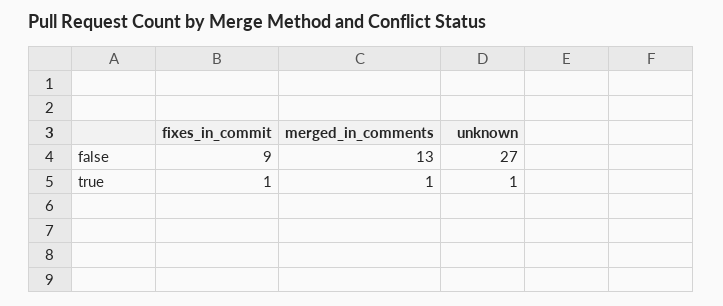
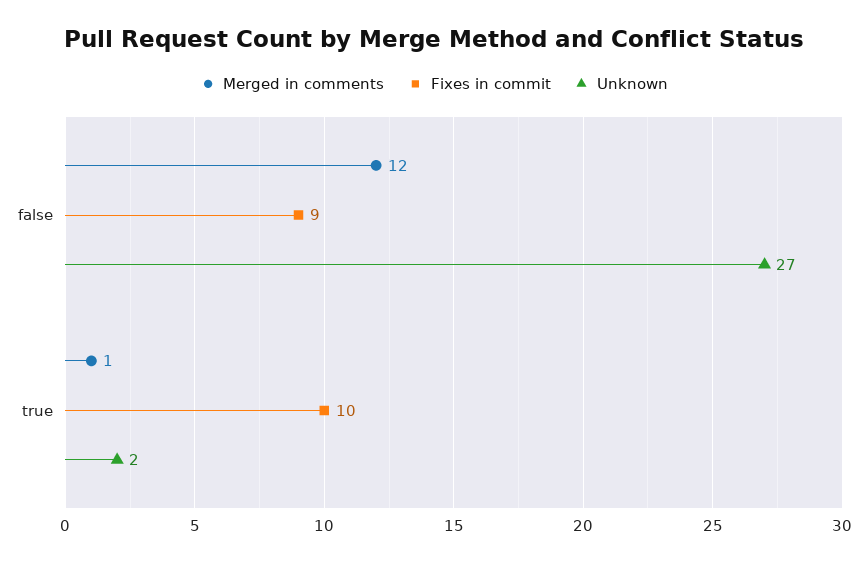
  {
    "fixes_in_commit": {
      "false": 9,
-     "true": 1
+     "true": 10
    },
    "merged_in_comments": {
-     "false": 13,
+     "false": 12,
      "true": 1
    },
    "unknown": {
      "false": 27,
-     "true": 1
+     "true": 2
    }
  }

